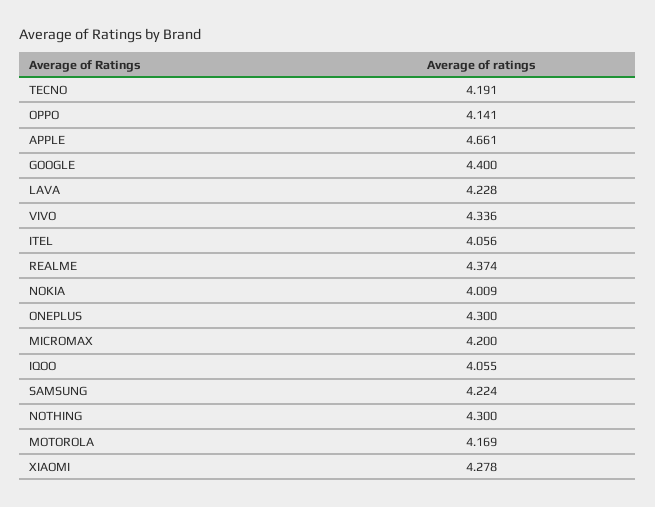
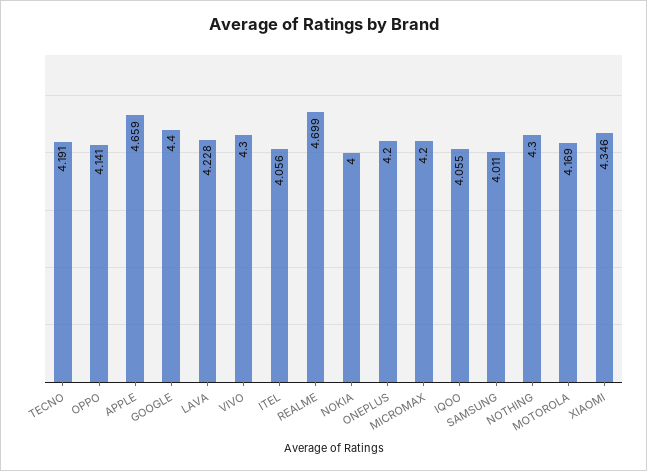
  {
    "TECNO": 4.191,
    "OPPO": 4.141,
-   "APPLE": 4.661,
+   "APPLE": 4.659,
    "GOOGLE": 4.4,
    "LAVA": 4.228,
-   "VIVO": 4.336,
+   "VIVO": 4.3,
    "ITEL": 4.056,
-   "REALME": 4.374,
+   "REALME": 4.699,
-   "NOKIA": 4.009,
+   "NOKIA": 4,
-   "ONEPLUS": 4.3,
+   "ONEPLUS": 4.2,
    "MICROMAX": 4.2,
    "IQOO": 4.055,
-   "SAMSUNG": 4.224,
+   "SAMSUNG": 4.011,
    "NOTHING": 4.3,
    "MOTOROLA": 4.169,
-   "XIAOMI": 4.278
+   "XIAOMI": 4.346
  }

